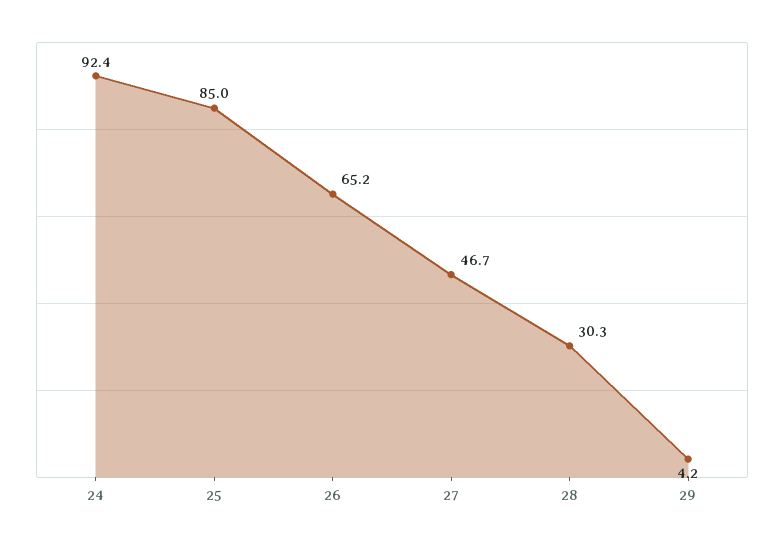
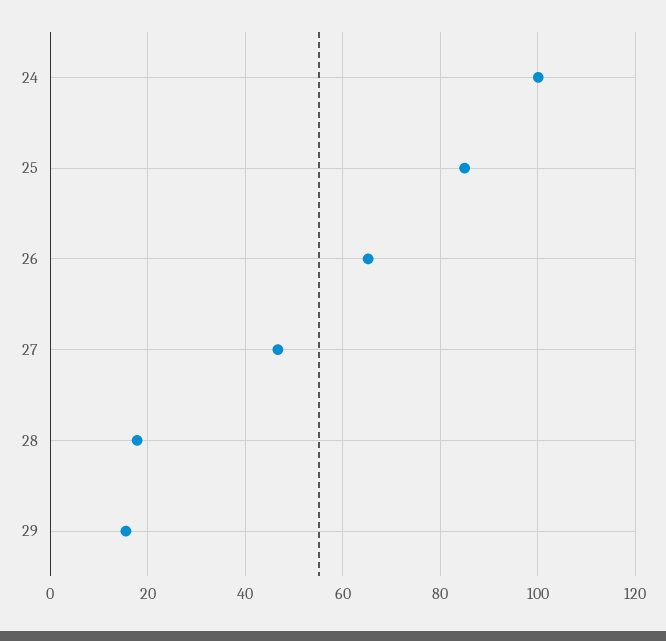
  {
-   "24": 92.4,
+   "24": 100,
    "25": 85,
    "26": 65.2,
    "27": 46.7,
-   "28": 30.3,
+   "28": 18,
-   "29": 4.2
+   "29": 16
  }

